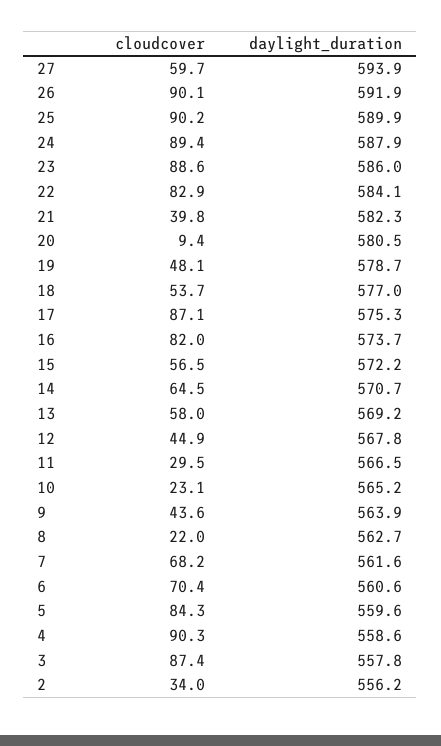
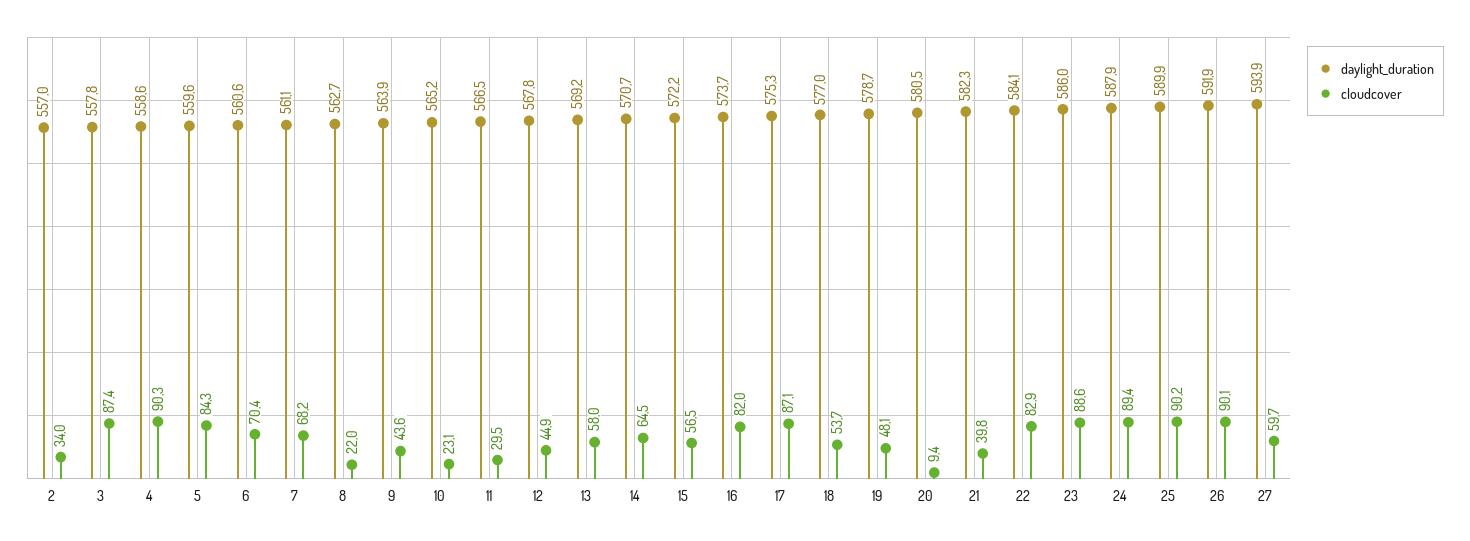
  {
    "cloudcover": {
      "27": 59.7,
      "26": 90.1,
      "25": 90.2,
      "24": 89.4,
      "23": 88.6,
      "22": 82.9,
      "21": 39.8,
      "20": 9.4,
      "19": 48.1,
      "18": 53.7,
      "17": 87.1,
      "16": 82,
      "15": 56.5,
      "14": 64.5,
      "13": 58,
      "12": 44.9,
      "11": 29.5,
      "10": 23.1,
      "9": 43.6,
      "8": 22,
      "7": 68.2,
      "6": 70.4,
      "5": 84.3,
      "4": 90.3,
      "3": 87.4,
      "2": 34
    },
    "daylight_duration": {
      "27": 593.9,
      "26": 591.9,
      "25": 589.9,
      "24": 587.9,
      "23": 586,
      "22": 584.1,
      "21": 582.3,
      "20": 580.5,
      "19": 578.7,
      "18": 577,
      "17": 575.3,
      "16": 573.7,
      "15": 572.2,
      "14": 570.7,
      "13": 569.2,
      "12": 567.8,
      "11": 566.5,
      "10": 565.2,
      "9": 563.9,
      "8": 562.7,
-     "7": 561.6,
+     "7": 561.1,
      "6": 560.6,
      "5": 559.6,
      "4": 558.6,
      "3": 557.8,
-     "2": 556.2
+     "2": 557
    }
  }

